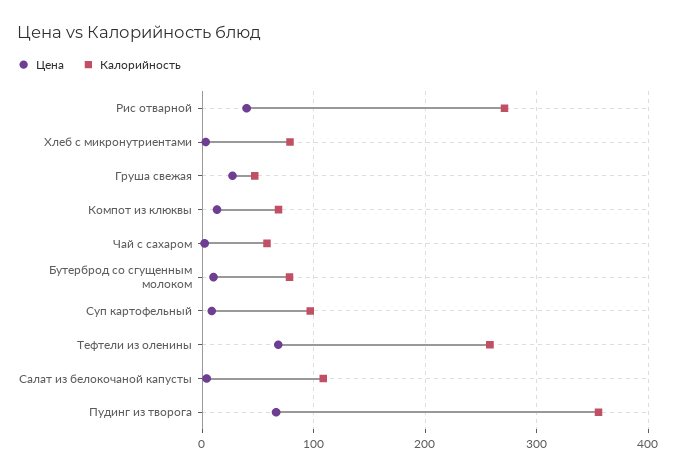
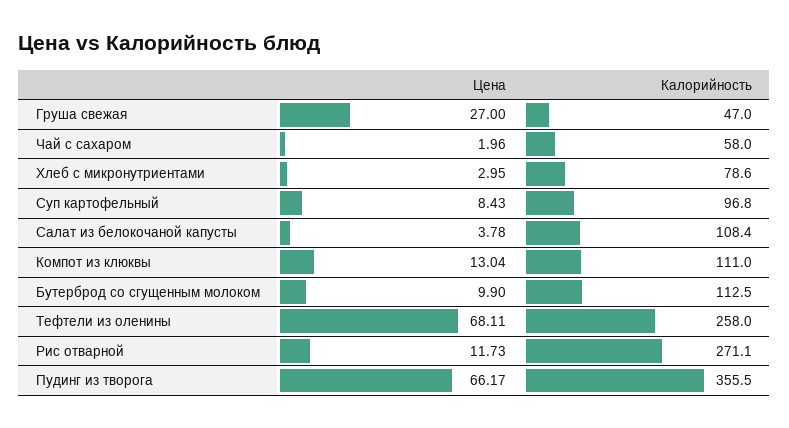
  {
    "Цена": {
-     "Рис отварной": 40,
+     "Рис отварной": 11.73,
      "Хлеб с микронутриентами": 2.95,
      "Груша свежая": 27,
      "Компот из клюквы": 13.04,
      "Чай с сахаром": 1.96,
      "Бутерброд со сгущенным молоком": 9.9,
      "Суп картофельный": 8.43,
      "Тефтели из оленины": 68.11,
      "Салат из белокочаной капусты": 3.78,
      "Пудинг из творога": 66.17
    },
    "Калорийность": {
      "Рис отварной": 271.1,
      "Хлеб с микронутриентами": 78.6,
      "Груша свежая": 47,
-     "Компот из клюквы": 70,
+     "Компот из клюквы": 111,
      "Чай с сахаром": 58,
-     "Бутерброд со сгущенным молоком": 80,
+     "Бутерброд со сгущенным молоком": 112.5,
      "Суп картофельный": 96.8,
      "Тефтели из оленины": 258,
      "Салат из белокочаной капусты": 108.4,
      "Пудинг из творога": 355.5
    }
  }

